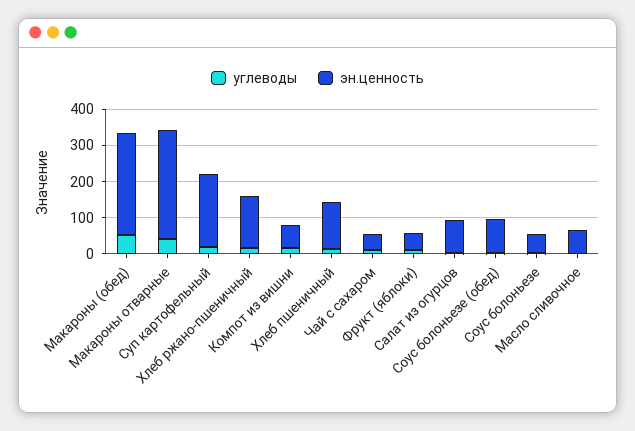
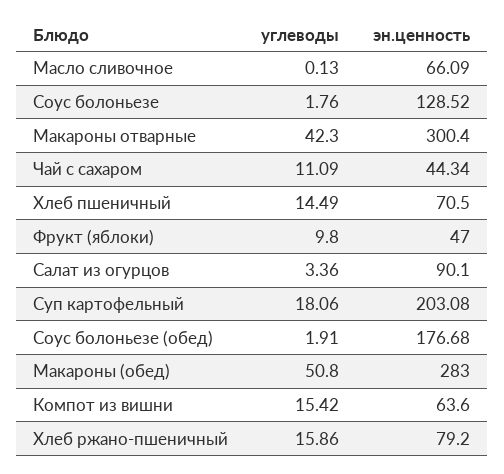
  {
    "углеводы": {
      "Макароны (обед)": 50.8,
      "Макароны отварные": 42.3,
      "Суп картофельный": 18.06,
      "Хлеб ржано-пшеничный": 15.86,
      "Компот из вишни": 15.42,
      "Хлеб пшеничный": 14.49,
      "Чай с сахаром": 11.09,
      "Фрукт (яблоки)": 9.8,
      "Салат из огурцов": 3.36,
      "Соус болоньезе (обед)": 1.91,
      "Соус болоньезе": 1.76,
      "Масло сливочное": 0.13
    },
    "эн.ценность": {
      "Макароны (обед)": 283,
      "Макароны отварные": 300.4,
      "Суп картофельный": 203.08,
-     "Хлеб ржано-пшеничный": 150,
+     "Хлеб ржано-пшеничный": 79.2,
      "Компот из вишни": 63.6,
-     "Хлеб пшеничный": 125,
+     "Хлеб пшеничный": 70.5,
      "Чай с сахаром": 44.34,
      "Фрукт (яблоки)": 47,
      "Салат из огурцов": 90.1,
-     "Соус болоньезе (обед)": 100,
+     "Соус болоньезе (обед)": 176.68,
-     "Соус болоньезе": 50,
+     "Соус болоньезе": 128.52,
      "Масло сливочное": 66.09
    }
  }

